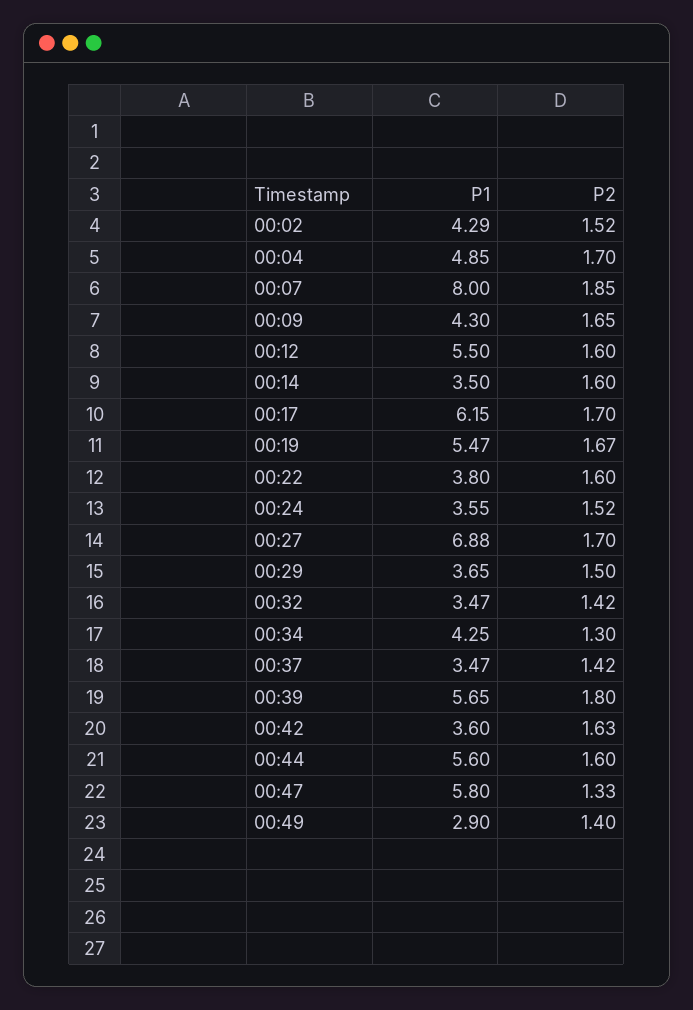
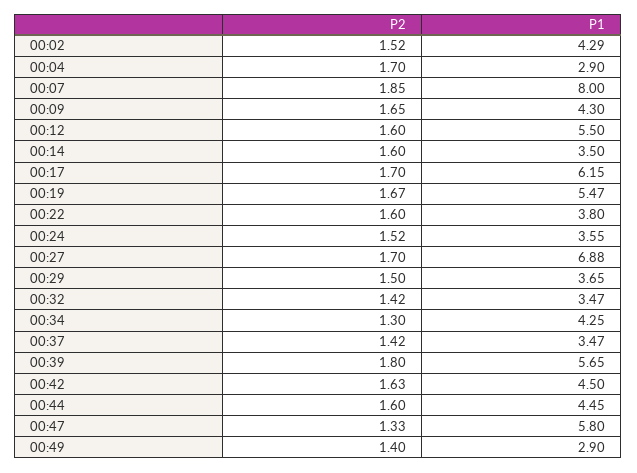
  {
    "P1": {
      "00:02": 4.29,
-     "00:04": 4.85,
+     "00:04": 2.9,
      "00:07": 8,
      "00:09": 4.3,
      "00:12": 5.5,
      "00:14": 3.5,
      "00:17": 6.15,
      "00:19": 5.47,
      "00:22": 3.8,
      "00:24": 3.55,
      "00:27": 6.88,
      "00:29": 3.65,
      "00:32": 3.47,
      "00:34": 4.25,
      "00:37": 3.47,
      "00:39": 5.65,
-     "00:42": 3.6,
+     "00:42": 4.5,
-     "00:44": 5.6,
+     "00:44": 4.45,
      "00:47": 5.8,
      "00:49": 2.9
    },
    "P2": {
      "00:02": 1.52,
      "00:04": 1.7,
      "00:07": 1.85,
      "00:09": 1.65,
      "00:12": 1.6,
      "00:14": 1.6,
      "00:17": 1.7,
      "00:19": 1.67,
      "00:22": 1.6,
      "00:24": 1.52,
      "00:27": 1.7,
      "00:29": 1.5,
      "00:32": 1.42,
      "00:34": 1.3,
      "00:37": 1.42,
      "00:39": 1.8,
      "00:42": 1.63,
      "00:44": 1.6,
      "00:47": 1.33,
      "00:49": 1.4
    }
  }

